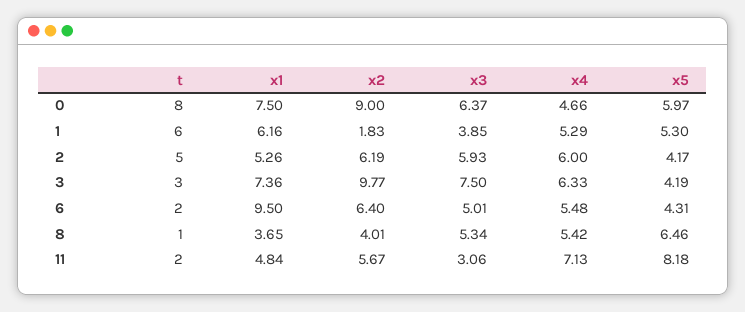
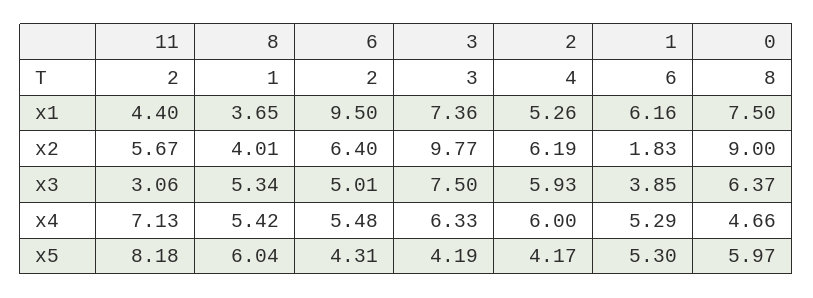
  {
    "t": {
      "0": 8,
      "1": 6,
-     "2": 5,
+     "2": 4,
      "3": 3,
      "6": 2,
      "8": 1,
      "11": 2
    },
    "x1": {
      "0": 7.5,
      "1": 6.16,
      "2": 5.26,
      "3": 7.36,
      "6": 9.5,
      "8": 3.65,
-     "11": 4.84
+     "11": 4.4
    },
    "x2": {
      "0": 9,
      "1": 1.83,
      "2": 6.19,
      "3": 9.77,
      "6": 6.4,
      "8": 4.01,
      "11": 5.67
    },
    "x3": {
      "0": 6.37,
      "1": 3.85,
      "2": 5.93,
      "3": 7.5,
      "6": 5.01,
      "8": 5.34,
      "11": 3.06
    },
    "x4": {
      "0": 4.66,
      "1": 5.29,
      "2": 6,
      "3": 6.33,
      "6": 5.48,
      "8": 5.42,
      "11": 7.13
    },
    "x5": {
      "0": 5.97,
      "1": 5.3,
      "2": 4.17,
      "3": 4.19,
      "6": 4.31,
-     "8": 6.46,
+     "8": 6.04,
      "11": 8.18
    }
  }

